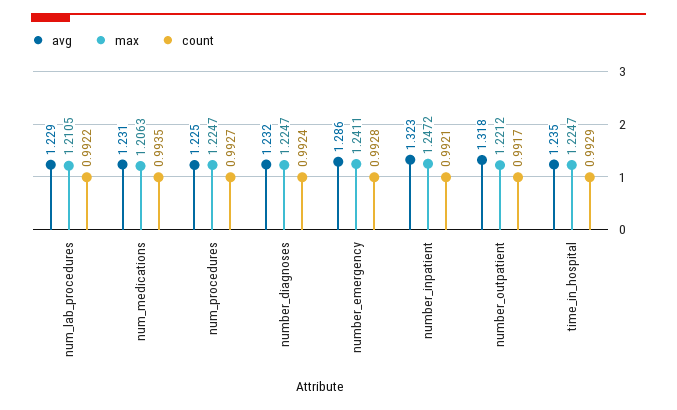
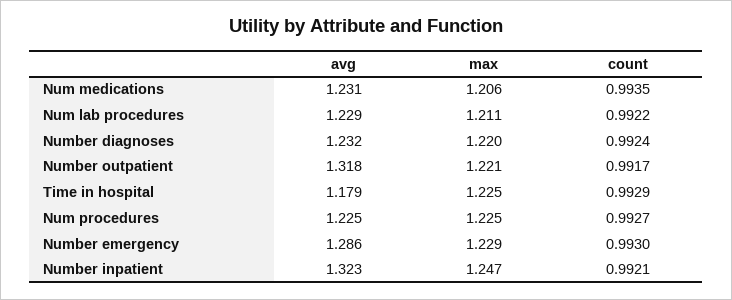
  {
    "avg": {
      "num_lab_procedures": 1.229,
      "num_medications": 1.231,
      "num_procedures": 1.225,
      "number_diagnoses": 1.232,
      "number_emergency": 1.286,
      "number_inpatient": 1.323,
      "number_outpatient": 1.318,
-     "time_in_hospital": 1.235
+     "time_in_hospital": 1.179
    },
    "max": {
      "num_lab_procedures": 1.2105,
      "num_medications": 1.2063,
      "num_procedures": 1.2247,
-     "number_diagnoses": 1.2247,
+     "number_diagnoses": 1.22,
-     "number_emergency": 1.2411,
+     "number_emergency": 1.229,
      "number_inpatient": 1.2472,
      "number_outpatient": 1.2212,
      "time_in_hospital": 1.2247
    },
    "count": {
      "num_lab_procedures": 0.9922,
      "num_medications": 0.9935,
      "num_procedures": 0.9927,
      "number_diagnoses": 0.9924,
-     "number_emergency": 0.9928,
+     "number_emergency": 0.993,
      "number_inpatient": 0.9921,
      "number_outpatient": 0.9917,
      "time_in_hospital": 0.9929
    }
  }

